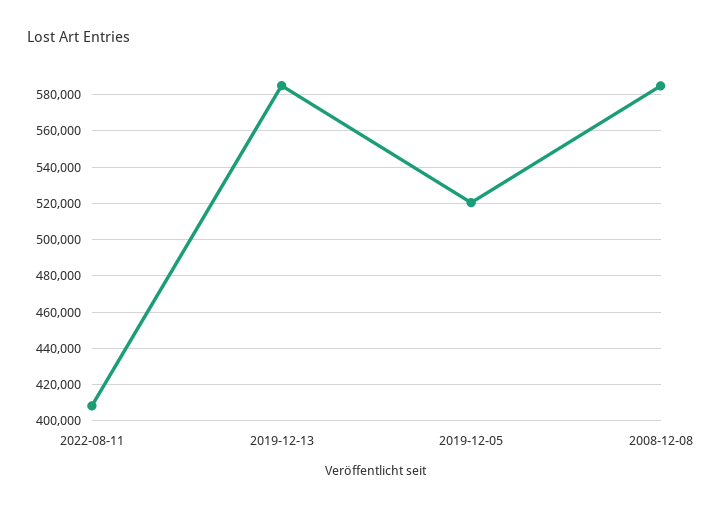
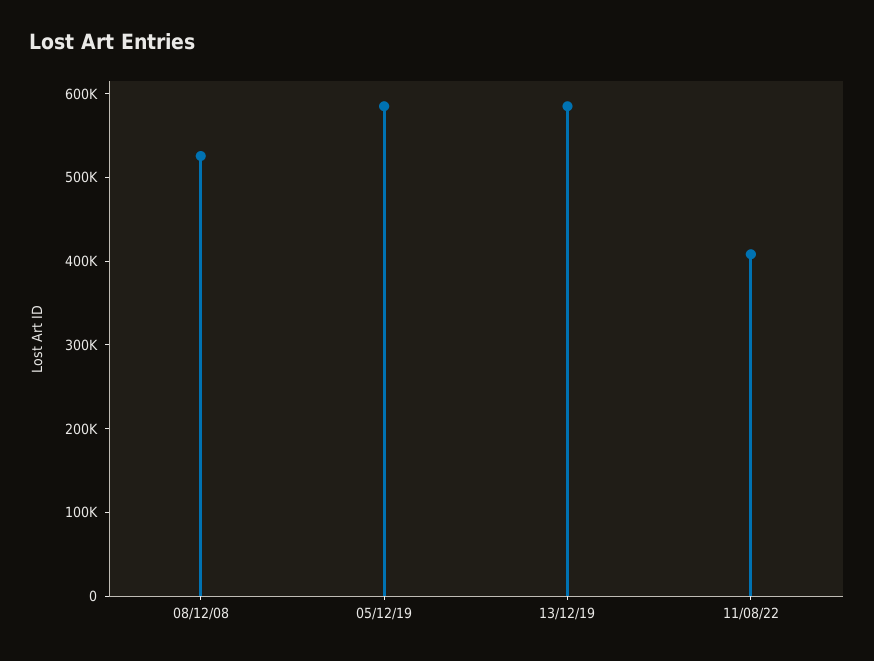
  {
    "2022-08-11": 410000,
    "2019-12-13": 585000,
-   "2019-12-05": 520000,
+   "2019-12-05": 580000,
-   "2008-12-08": 585000
+   "2008-12-08": 520000
  }

